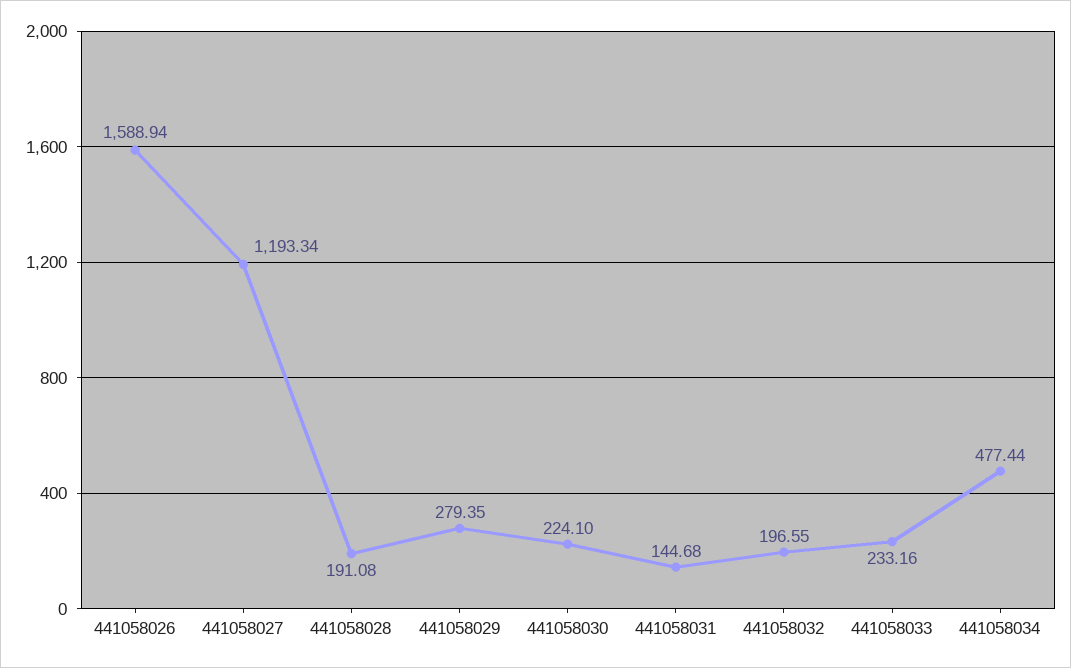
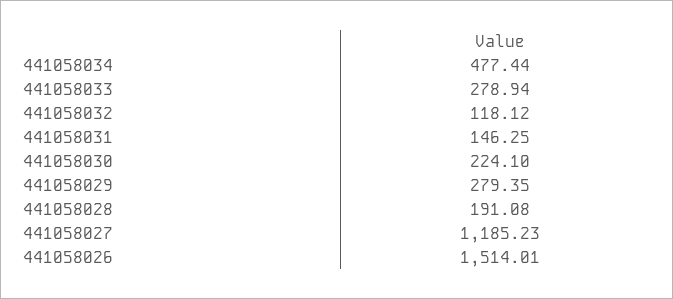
  {
-   "441058026": 1588.94,
+   "441058026": 1514.01,
-   "441058027": 1193.34,
+   "441058027": 1185.23,
    "441058028": 191.08,
    "441058029": 279.35,
    "441058030": 224.1,
-   "441058031": 144.68,
+   "441058031": 146.25,
-   "441058032": 196.55,
+   "441058032": 118.12,
-   "441058033": 233.16,
+   "441058033": 278.94,
    "441058034": 477.44
  }

